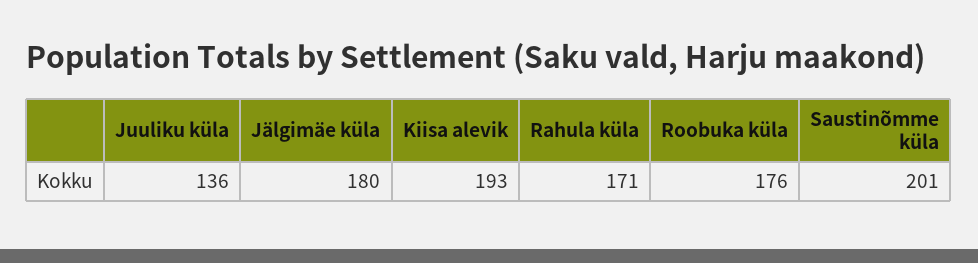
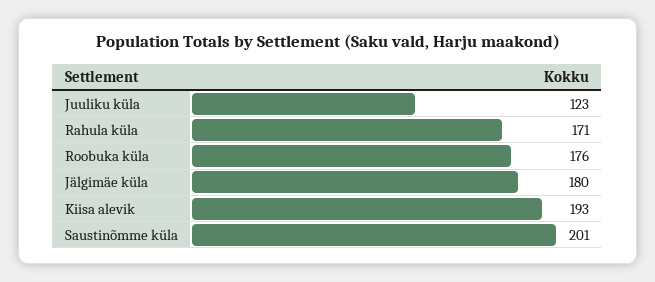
  {
-   "Juuliku küla": 136,
+   "Juuliku küla": 123,
    "Jälgimäe küla": 180,
    "Kiisa alevik": 193,
    "Rahula küla": 171,
    "Roobuka küla": 176,
    "Saustinõmme küla": 201
  }

